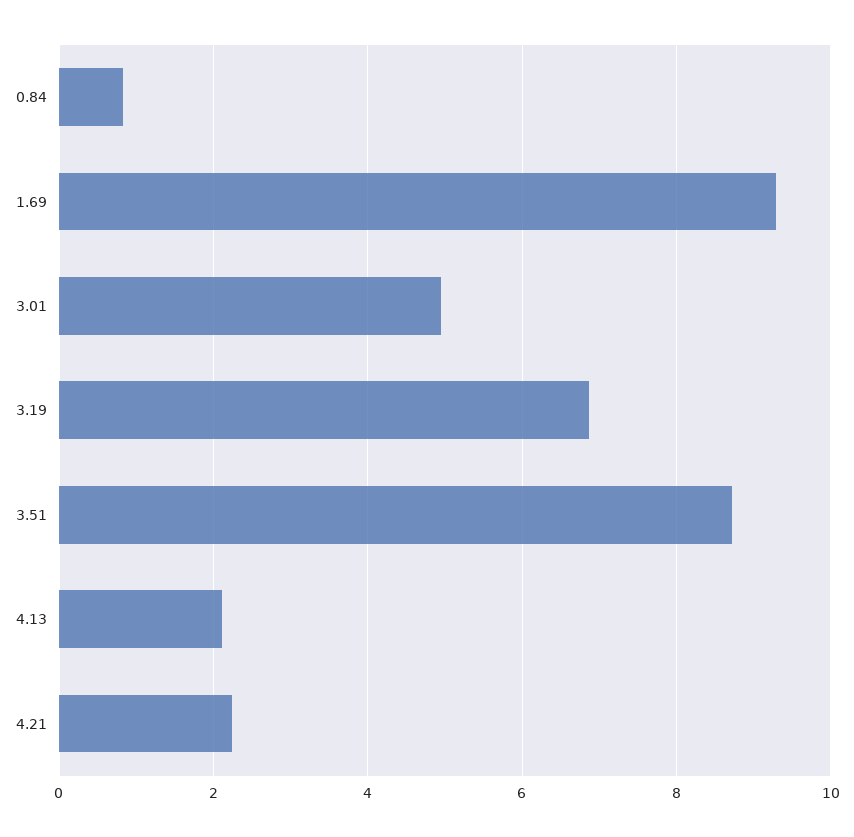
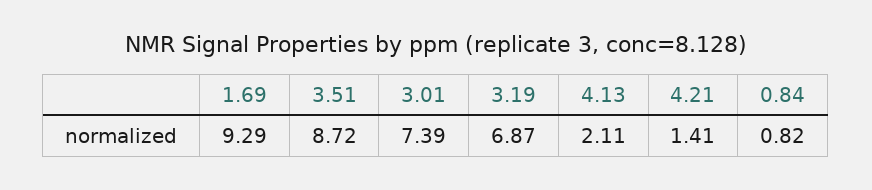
  {
    "0.84": 0.82,
    "1.69": 9.29,
-   "3.01": 5,
+   "3.01": 7.39,
    "3.19": 6.87,
    "3.51": 8.72,
    "4.13": 2.11,
-   "4.21": 2.2
+   "4.21": 1.41
  }

